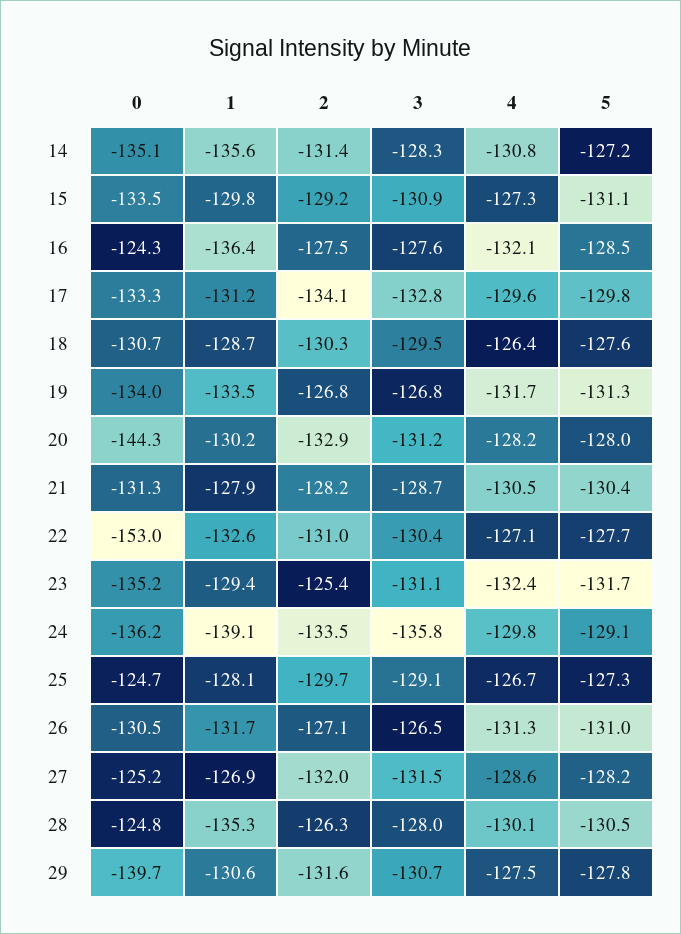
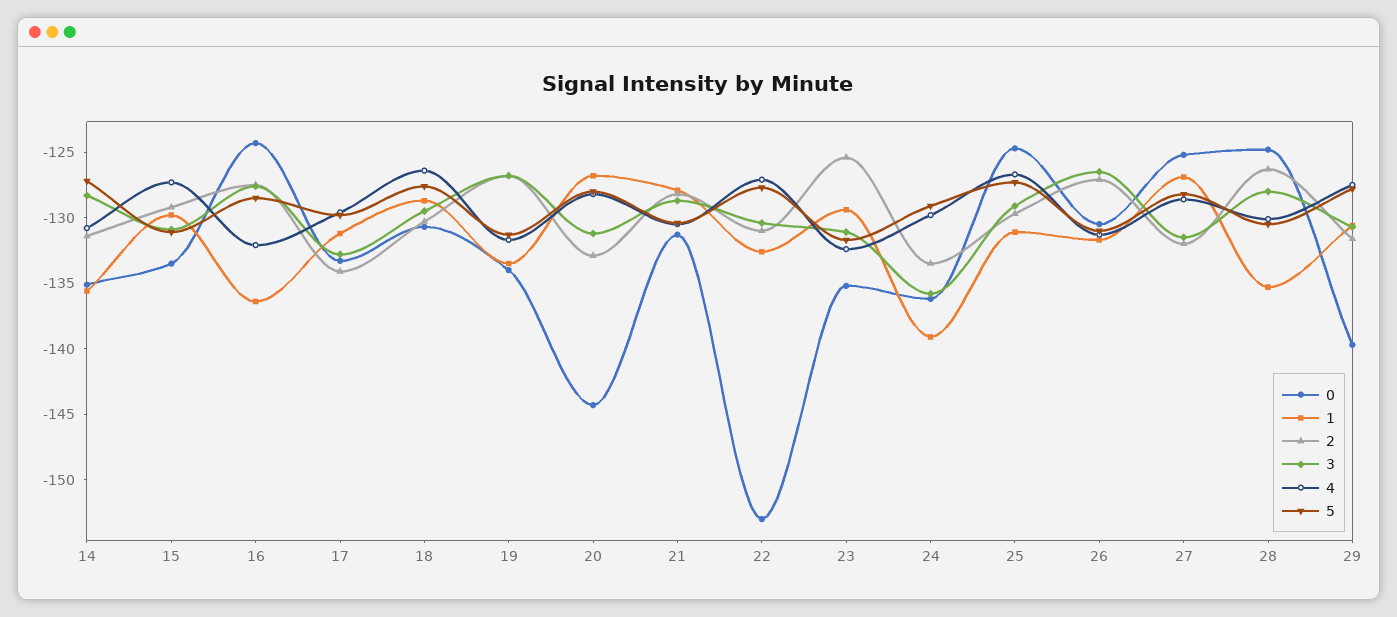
  {
    "0": {
      "14": -135.1,
      "15": -133.5,
      "16": -124.3,
      "17": -133.3,
      "18": -130.7,
      "19": -134,
      "20": -144.3,
      "21": -131.3,
      "22": -153,
      "23": -135.2,
      "24": -136.2,
      "25": -124.7,
      "26": -130.5,
      "27": -125.2,
      "28": -124.8,
      "29": -139.7
    },
    "1": {
      "14": -135.6,
      "15": -129.8,
      "16": -136.4,
      "17": -131.2,
      "18": -128.7,
      "19": -133.5,
-     "20": -130.2,
+     "20": -127,
      "21": -127.9,
      "22": -132.6,
      "23": -129.4,
      "24": -139.1,
-     "25": -128.1,
+     "25": -131,
      "26": -131.7,
      "27": -126.9,
      "28": -135.3,
      "29": -130.6
    },
    "2": {
      "14": -131.4,
      "15": -129.2,
      "16": -127.5,
      "17": -134.1,
      "18": -130.3,
      "19": -126.8,
      "20": -132.9,
      "21": -128.2,
      "22": -131,
      "23": -125.4,
      "24": -133.5,
      "25": -129.7,
      "26": -127.1,
      "27": -132,
      "28": -126.3,
      "29": -131.6
    },
    "3": {
      "14": -128.3,
      "15": -130.9,
      "16": -127.6,
      "17": -132.8,
      "18": -129.5,
      "19": -126.8,
      "20": -131.2,
      "21": -128.7,
      "22": -130.4,
      "23": -131.1,
      "24": -135.8,
      "25": -129.1,
      "26": -126.5,
      "27": -131.5,
      "28": -128,
      "29": -130.7
    },
    "4": {
      "14": -130.8,
      "15": -127.3,
      "16": -132.1,
      "17": -129.6,
      "18": -126.4,
      "19": -131.7,
      "20": -128.2,
      "21": -130.5,
      "22": -127.1,
      "23": -132.4,
      "24": -129.8,
      "25": -126.7,
      "26": -131.3,
      "27": -128.6,
      "28": -130.1,
      "29": -127.5
    },
    "5": {
      "14": -127.2,
      "15": -131.1,
      "16": -128.5,
      "17": -129.8,
      "18": -127.6,
      "19": -131.3,
      "20": -128,
      "21": -130.4,
      "22": -127.7,
      "23": -131.7,
      "24": -129.1,
      "25": -127.3,
      "26": -131,
      "27": -128.2,
      "28": -130.5,
      "29": -127.8
    }
  }

